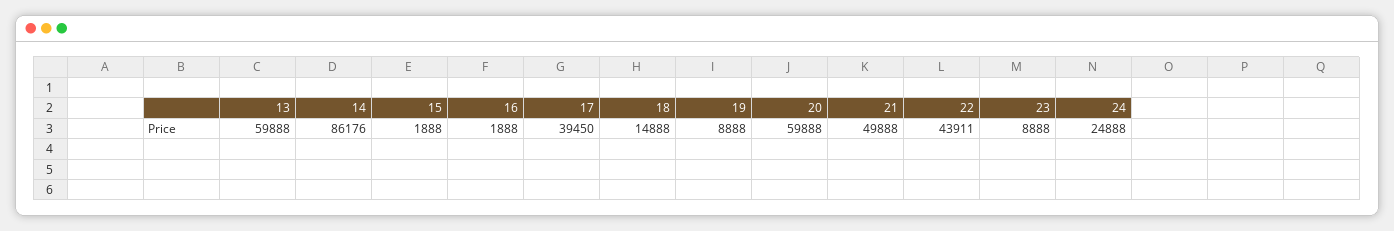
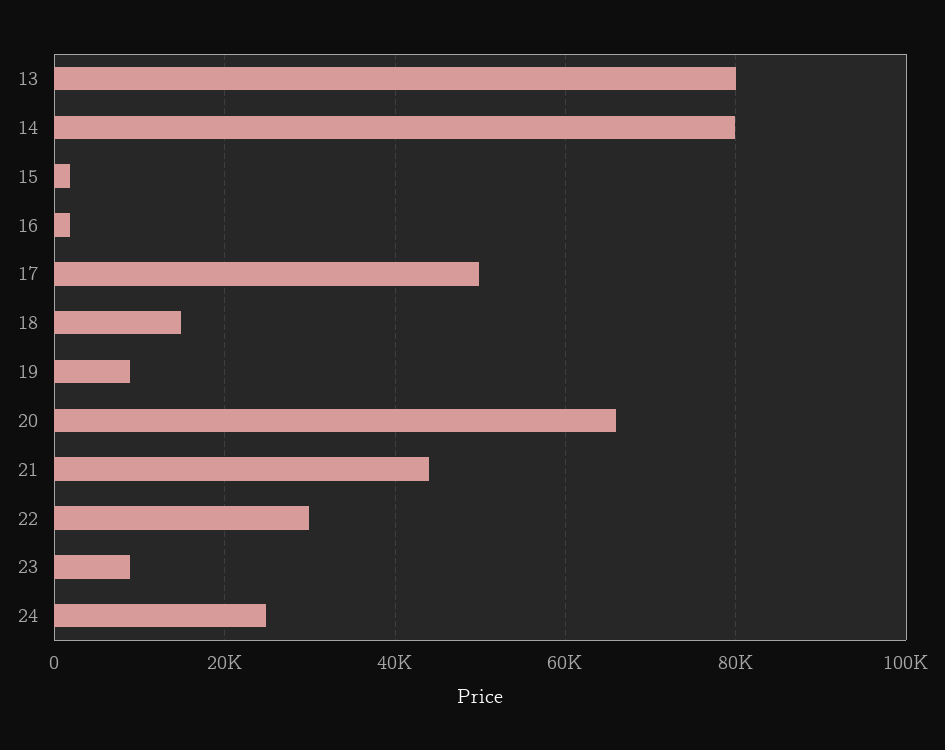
  {
-   "13": 59888,
+   "13": 80000,
-   "14": 86176,
+   "14": 80000,
    "15": 1888,
    "16": 1888,
-   "17": 39450,
+   "17": 50000,
    "18": 14888,
    "19": 8888,
-   "20": 59888,
+   "20": 66000,
-   "21": 49888,
+   "21": 44000,
-   "22": 43911,
+   "22": 30000,
    "23": 8888,
    "24": 24888
  }

